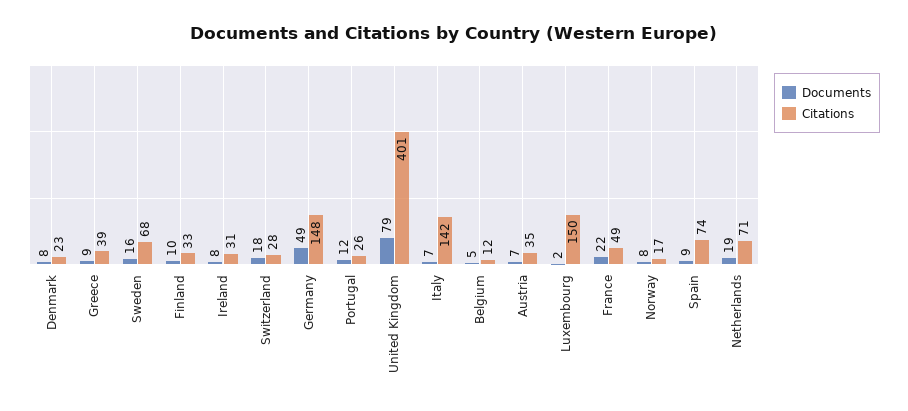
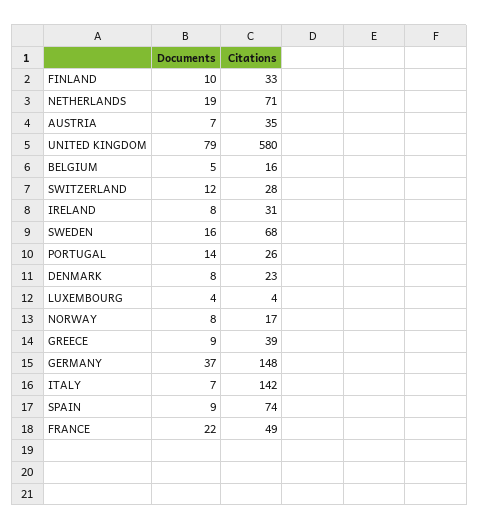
  {
    "Documents": {
      "Denmark": 8,
      "Greece": 9,
      "Sweden": 16,
      "Finland": 10,
      "Ireland": 8,
-     "Switzerland": 18,
+     "Switzerland": 12,
-     "Germany": 49,
+     "Germany": 37,
-     "Portugal": 12,
+     "Portugal": 14,
      "United Kingdom": 79,
      "Italy": 7,
      "Belgium": 5,
      "Austria": 7,
-     "Luxembourg": 2,
+     "Luxembourg": 4,
      "France": 22,
      "Norway": 8,
      "Spain": 9,
      "Netherlands": 19
    },
    "Citations": {
      "Denmark": 23,
      "Greece": 39,
      "Sweden": 68,
      "Finland": 33,
      "Ireland": 31,
      "Switzerland": 28,
      "Germany": 148,
      "Portugal": 26,
-     "United Kingdom": 401,
+     "United Kingdom": 580,
      "Italy": 142,
-     "Belgium": 12,
+     "Belgium": 16,
      "Austria": 35,
-     "Luxembourg": 150,
+     "Luxembourg": 4,
      "France": 49,
      "Norway": 17,
      "Spain": 74,
      "Netherlands": 71
    }
  }

